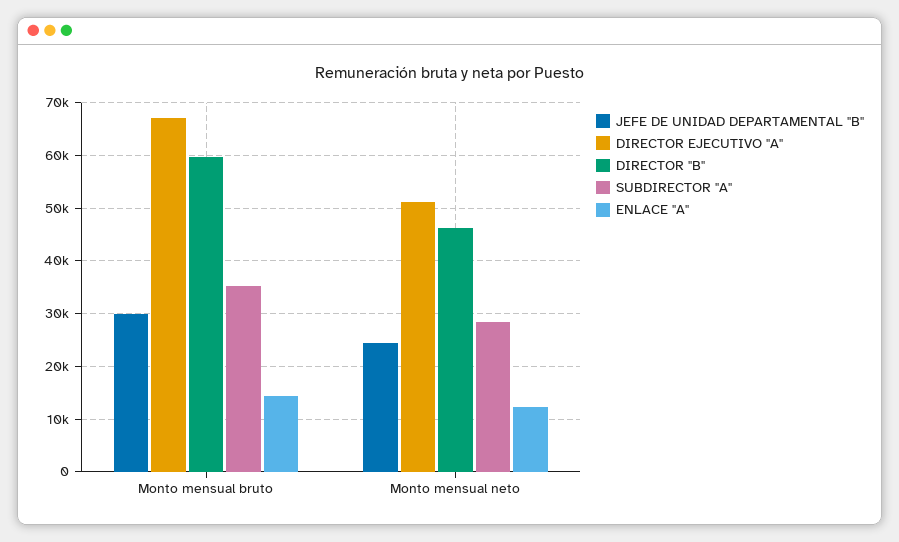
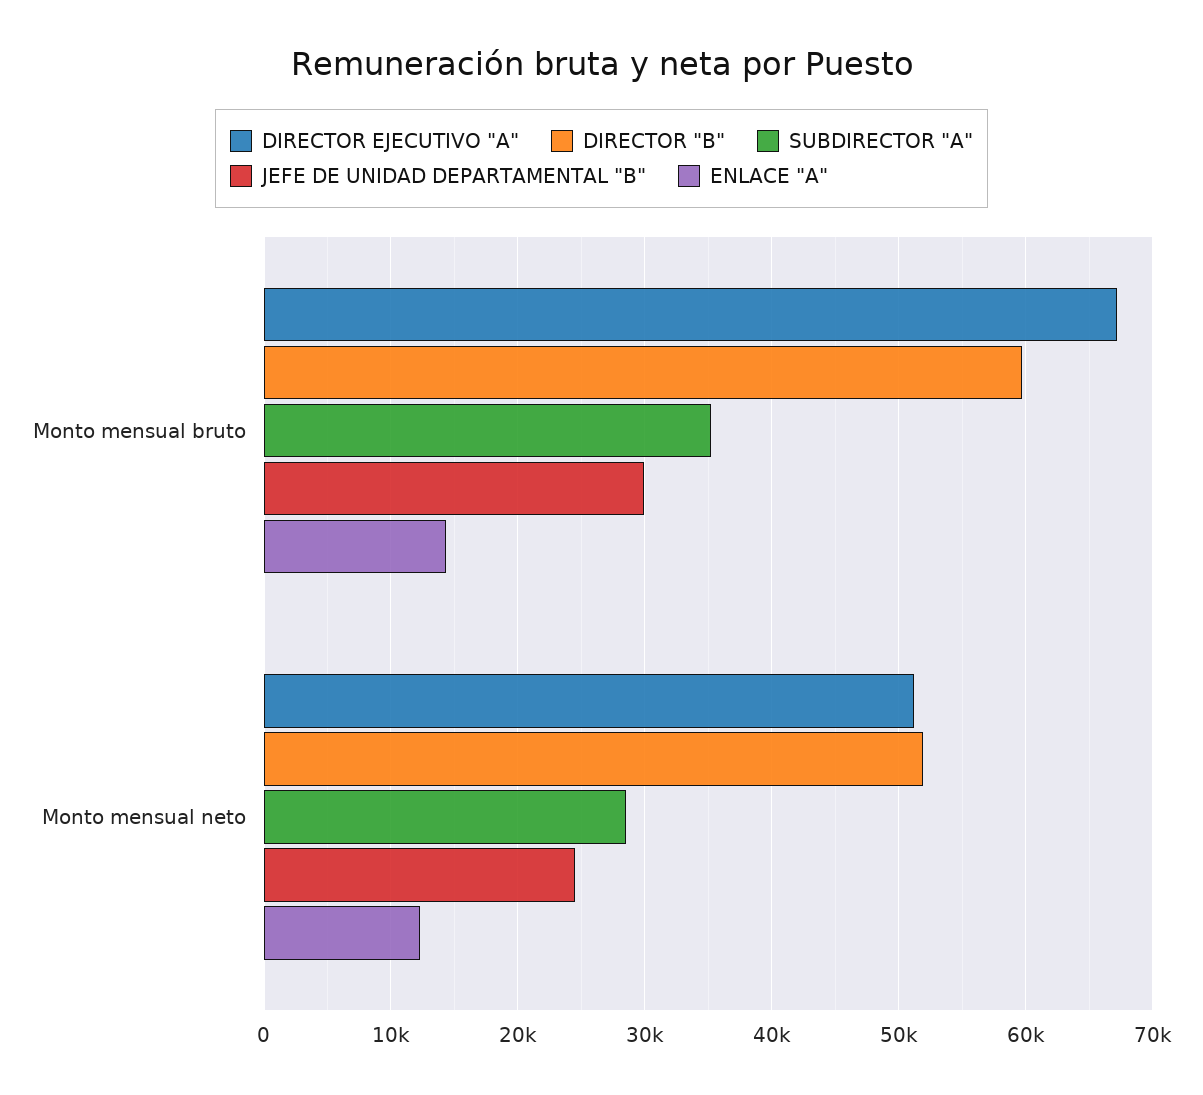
  {
    "JEFE DE UNIDAD DEPARTAMENTAL \"B\"": {
      "Monto mensual bruto": 30000,
      "Monto mensual neto": 24000
    },
    "DIRECTOR EJECUTIVO \"A\"": {
      "Monto mensual bruto": 67000,
      "Monto mensual neto": 51000
    },
    "DIRECTOR \"B\"": {
      "Monto mensual bruto": 60000,
-     "Monto mensual neto": 46000
+     "Monto mensual neto": 52000
    },
    "SUBDIRECTOR \"A\"": {
      "Monto mensual bruto": 35000,
      "Monto mensual neto": 29000
    },
    "ENLACE \"A\"": {
      "Monto mensual bruto": 14000,
      "Monto mensual neto": 12000
    }
  }

